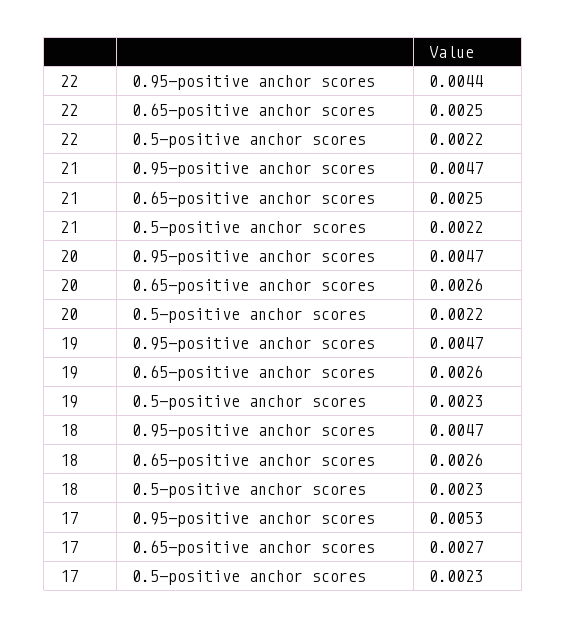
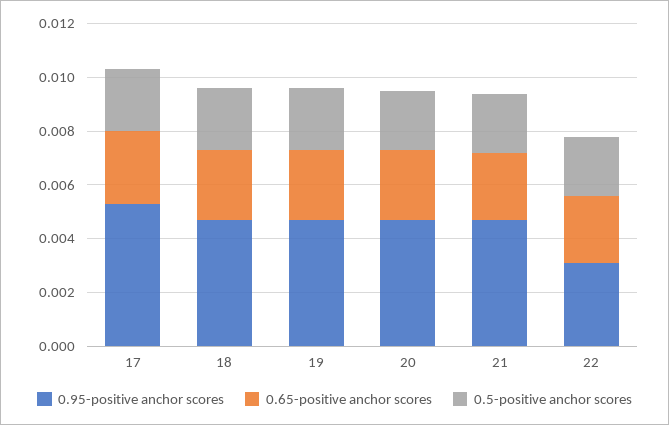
  {
    "0.95-positive anchor scores": {
-     "22": 0.0044,
+     "22": 0.003,
      "21": 0.0047,
      "20": 0.0047,
      "19": 0.0047,
      "18": 0.0047,
      "17": 0.0053
    },
    "0.65-positive anchor scores": {
      "22": 0.0025,
      "21": 0.0025,
      "20": 0.0026,
      "19": 0.0026,
      "18": 0.0026,
      "17": 0.0027
    },
    "0.5-positive anchor scores": {
      "22": 0.0022,
      "21": 0.0022,
      "20": 0.0022,
      "19": 0.0023,
      "18": 0.0023,
      "17": 0.0023
    }
  }

